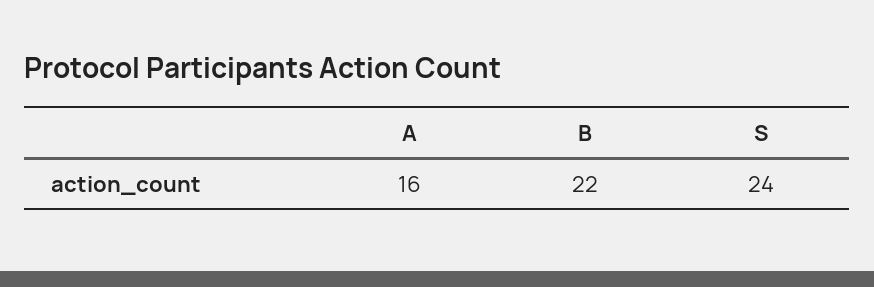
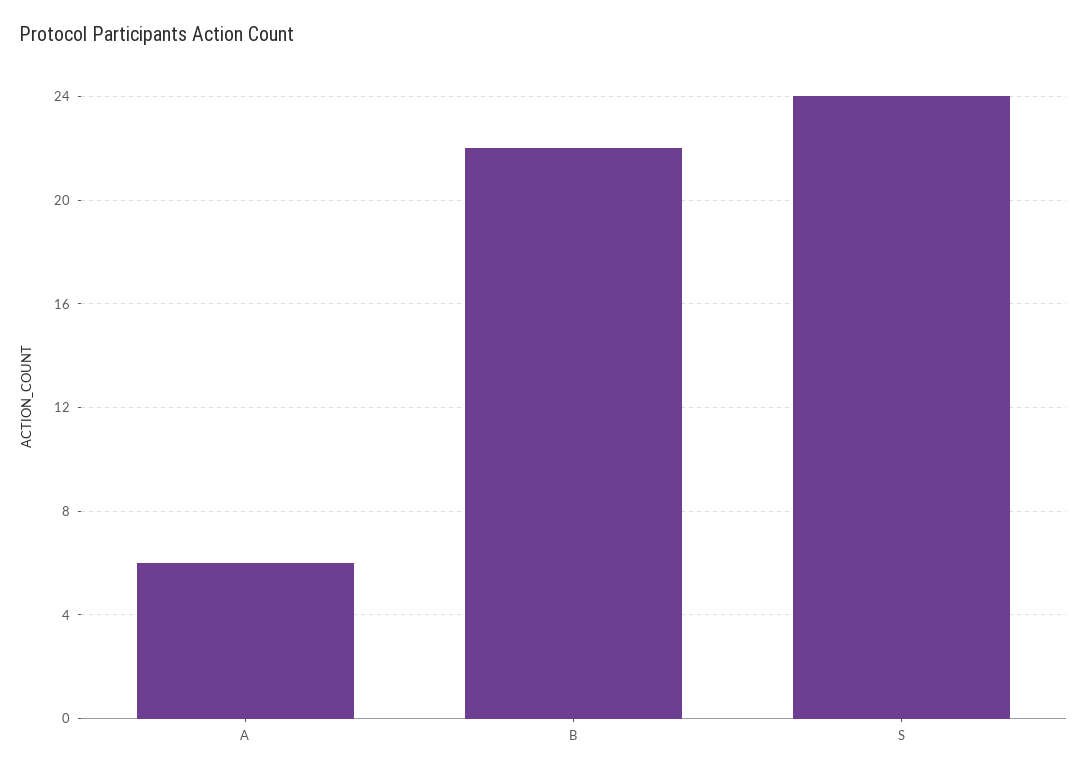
  {
-   "A": 16,
+   "A": 6,
    "B": 22,
    "S": 24
  }

